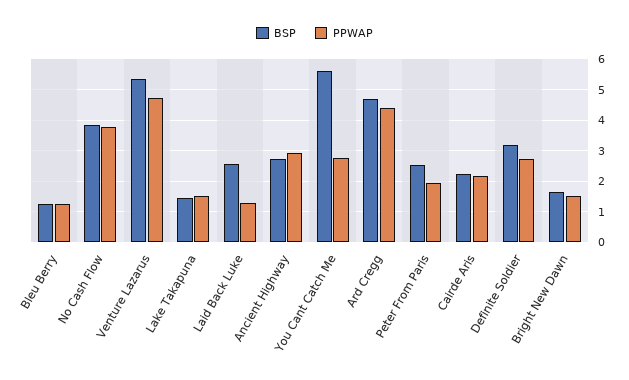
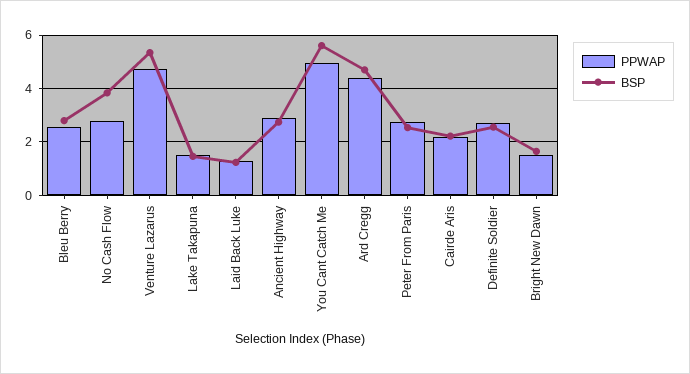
  {
    "BSP": {
-     "Bleu Berry": 1.2,
+     "Bleu Berry": 2.75,
      "No Cash Flow": 3.8,
      "Venture Lazarus": 5.4,
      "Lake Takapuna": 1.4,
-     "Laid Back Luke": 2.6,
+     "Laid Back Luke": 1.25,
      "Ancient Highway": 2.8,
      "You Cant Catch Me": 5.6,
      "Ard Cregg": 4.8,
      "Peter From Paris": 2.6,
      "Cairde Aris": 2.2,
-     "Definite Soldier": 3.2,
+     "Definite Soldier": 2.5,
      "Bright New Dawn": 1.6
    },
    "PPWAP": {
-     "Bleu Berry": 1.2,
+     "Bleu Berry": 2.5,
-     "No Cash Flow": 3.8,
+     "No Cash Flow": 2.75,
      "Venture Lazarus": 4.8,
      "Lake Takapuna": 1.6,
      "Laid Back Luke": 1.2,
      "Ancient Highway": 3,
-     "You Cant Catch Me": 2.8,
+     "You Cant Catch Me": 5,
      "Ard Cregg": 4.4,
-     "Peter From Paris": 2,
+     "Peter From Paris": 2.75,
      "Cairde Aris": 2.2,
      "Definite Soldier": 2.8,
      "Bright New Dawn": 1.6
    }
  }

